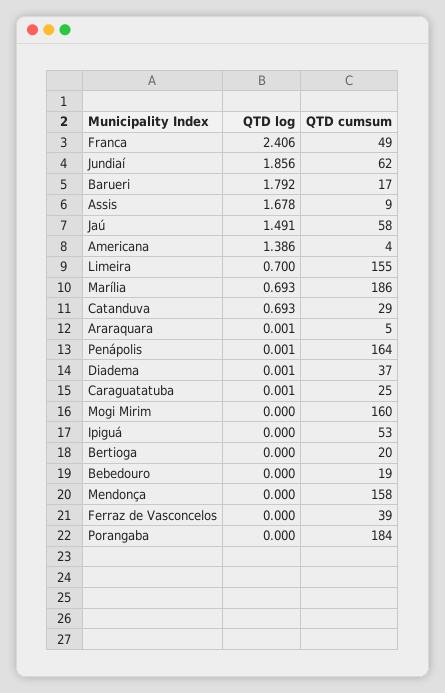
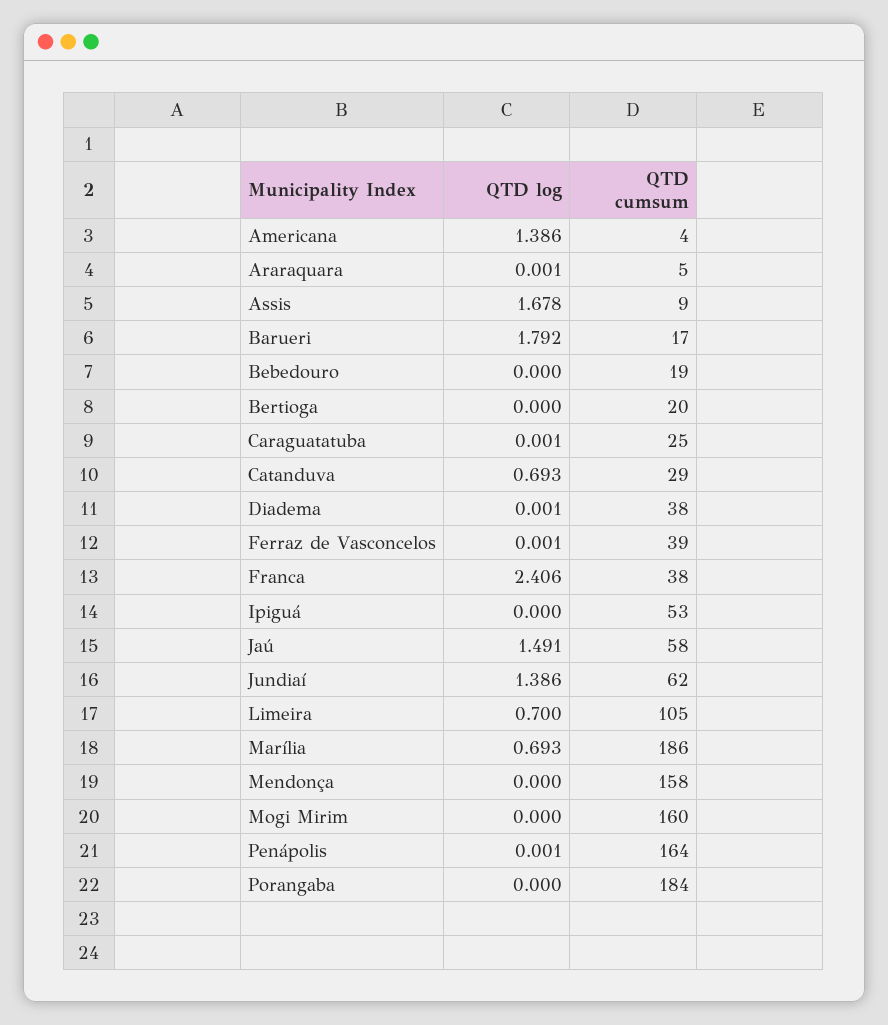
  {
    "QTD log": {
      "Franca": 2.406,
-     "Jundiaí": 1.856,
+     "Jundiaí": 1.386,
      "Barueri": 1.792,
      "Assis": 1.678,
      "Jaú": 1.491,
      "Americana": 1.386,
      "Limeira": 0.7,
      "Marília": 0.693,
      "Catanduva": 0.693,
      "Araraquara": 0.001,
      "Penápolis": 0.001,
      "Diadema": 0.001,
      "Caraguatatuba": 0.001,
      "Mogi Mirim": 0,
      "Ipiguá": 0,
      "Bertioga": 0,
      "Bebedouro": 0,
      "Mendonça": 0,
-     "Ferraz de Vasconcelos": 0,
+     "Ferraz de Vasconcelos": 0.001,
      "Porangaba": 0
    },
    "QTD cumsum": {
-     "Franca": 49,
+     "Franca": 38,
      "Jundiaí": 62,
      "Barueri": 17,
      "Assis": 9,
      "Jaú": 58,
      "Americana": 4,
-     "Limeira": 155,
+     "Limeira": 105,
      "Marília": 186,
      "Catanduva": 29,
      "Araraquara": 5,
      "Penápolis": 164,
-     "Diadema": 37,
+     "Diadema": 38,
      "Caraguatatuba": 25,
      "Mogi Mirim": 160,
      "Ipiguá": 53,
      "Bertioga": 20,
      "Bebedouro": 19,
      "Mendonça": 158,
      "Ferraz de Vasconcelos": 39,
      "Porangaba": 184
    }
  }

